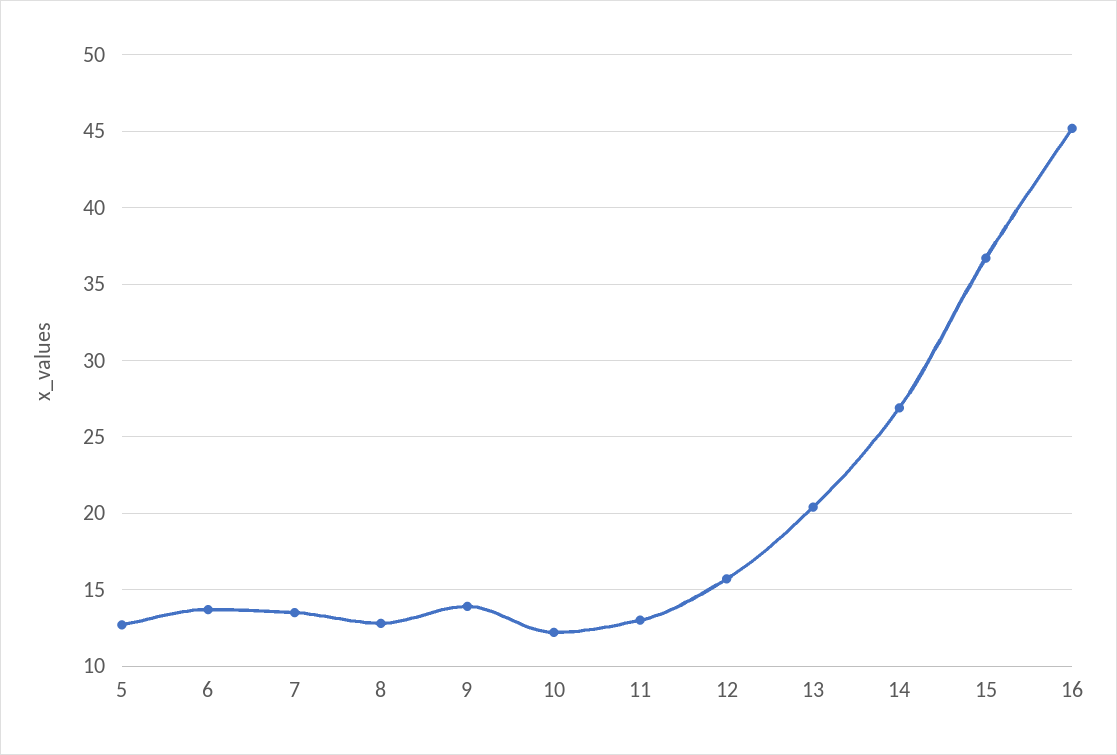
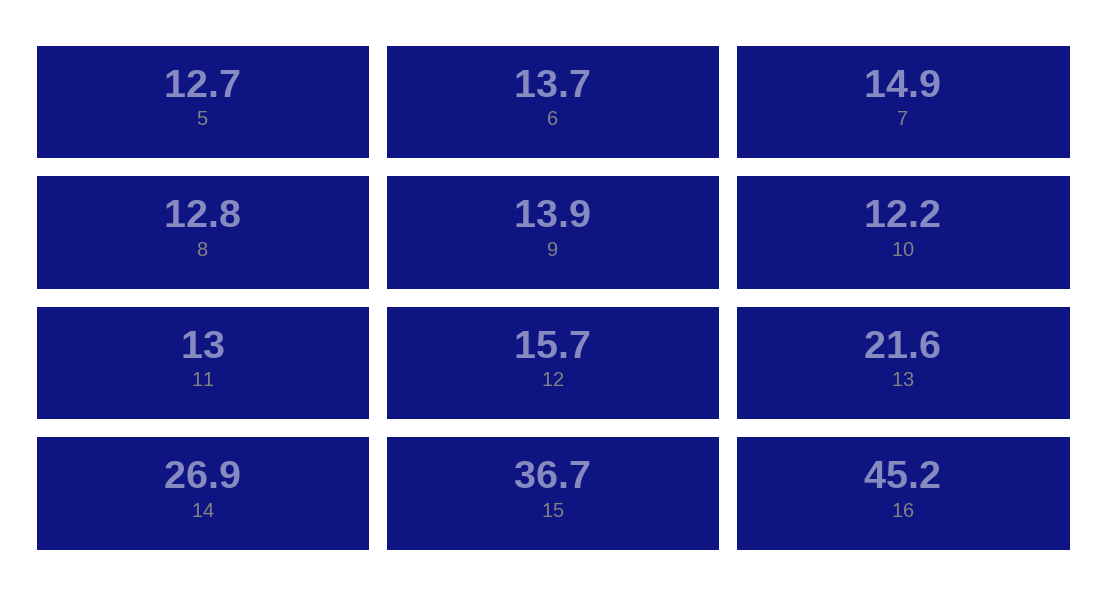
  {
    "5": 12.7,
    "6": 13.7,
-   "7": 13.5,
+   "7": 14.9,
    "8": 12.8,
    "9": 13.9,
    "10": 12.2,
    "11": 13,
    "12": 15.7,
-   "13": 20.5,
+   "13": 21.6,
    "14": 26.9,
    "15": 36.7,
    "16": 45.2
  }

